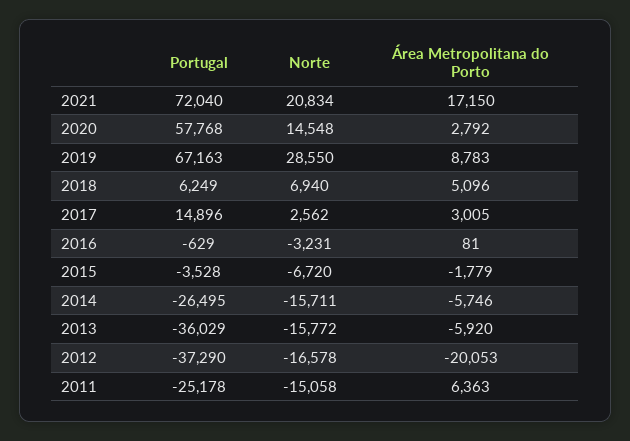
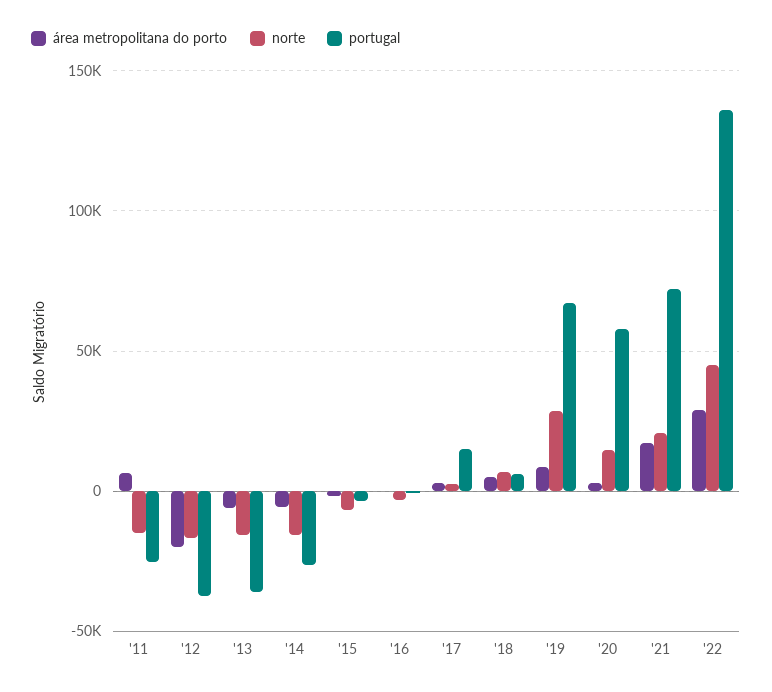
  {
    "Portugal": {
      "2021": 72040,
      "2020": 57768,
      "2019": 67163,
      "2018": 6249,
      "2017": 14896,
      "2016": -629,
      "2015": -3528,
      "2014": -26495,
      "2013": -36029,
      "2012": -37290,
-     "2011": -25178
+     "2011": -25178,
+     "'22": 135000
    },
    "Norte": {
      "2021": 20834,
      "2020": 14548,
      "2019": 28550,
      "2018": 6940,
      "2017": 2562,
      "2016": -3231,
      "2015": -6720,
      "2014": -15711,
      "2013": -15772,
      "2012": -16578,
-     "2011": -15058
+     "2011": -15058,
+     "'22": 45000
    },
    "Área Metropolitana do Porto": {
      "2021": 17150,
      "2020": 2792,
      "2019": 8783,
      "2018": 5096,
      "2017": 3005,
      "2016": 81,
      "2015": -1779,
      "2014": -5746,
      "2013": -5920,
      "2012": -20053,
-     "2011": 6363
+     "2011": 6363,
+     "'22": 30000
    }
  }

